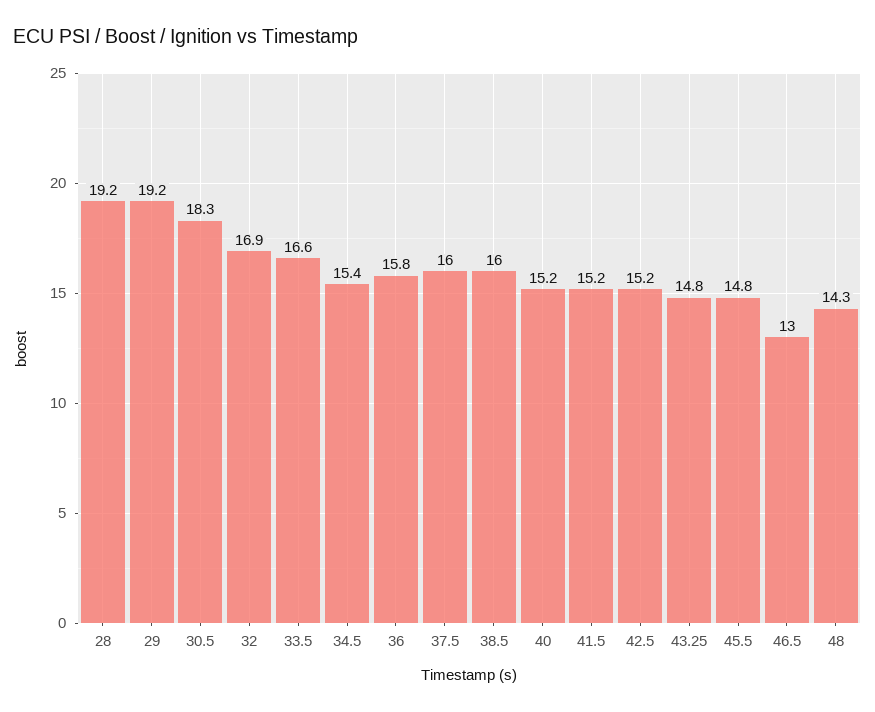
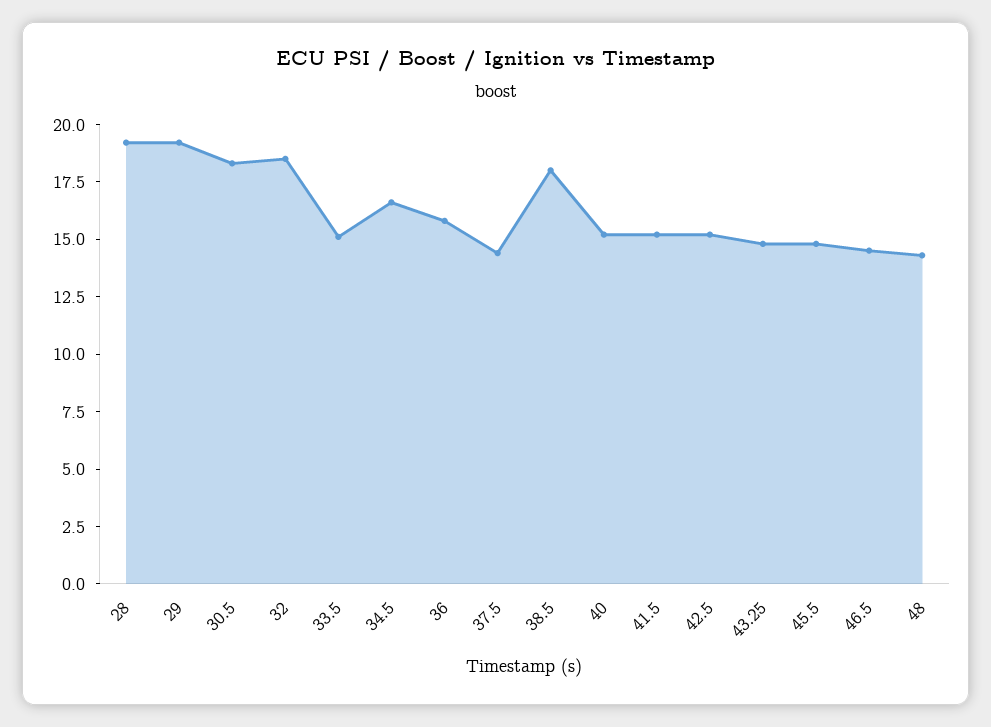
  {
    "28": 19.2,
    "29": 19.2,
    "30.5": 18.3,
-   "32": 16.9,
+   "32": 18.5,
-   "33.5": 16.6,
+   "33.5": 15,
-   "34.5": 15.4,
+   "34.5": 16.5,
    "36": 15.8,
-   "37.5": 16,
+   "37.5": 14.5,
-   "38.5": 16,
+   "38.5": 18,
    "40": 15.2,
    "41.5": 15.2,
    "42.5": 15.2,
    "43.25": 14.8,
    "45.5": 14.8,
-   "46.5": 13,
+   "46.5": 14.5,
    "48": 14.3
  }

